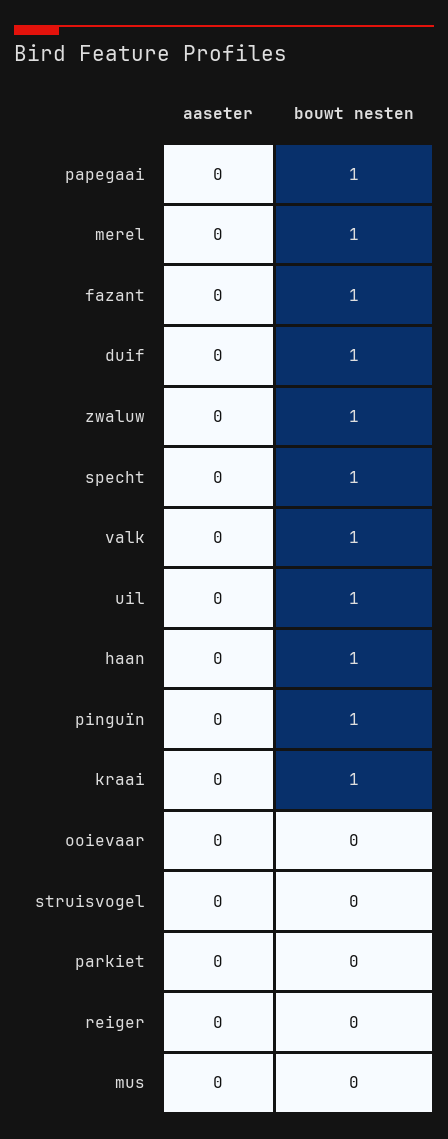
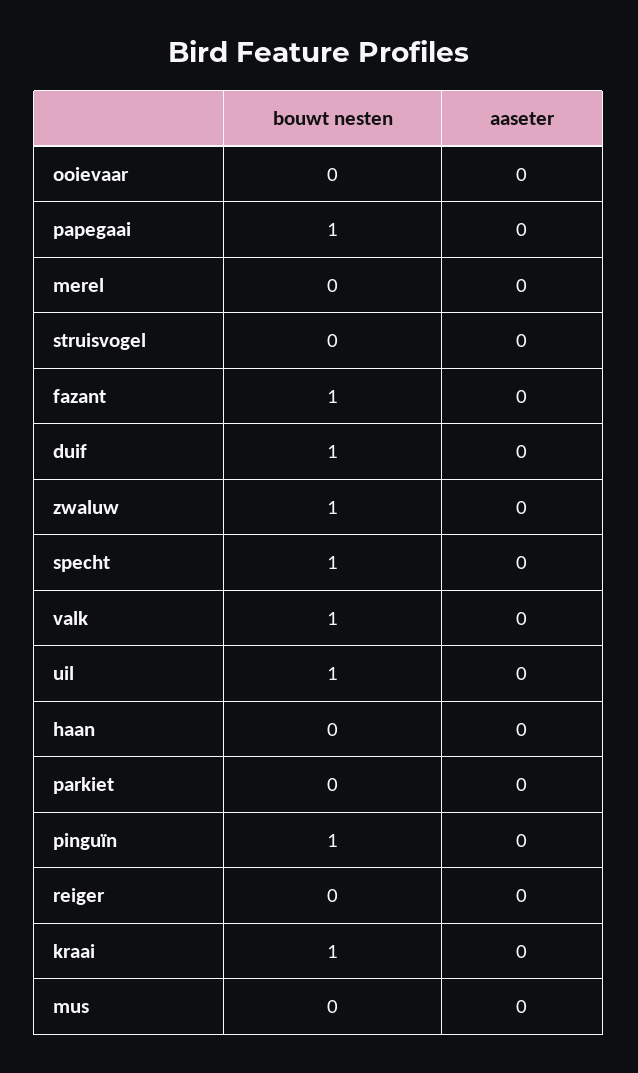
  {
    "aaseter": {
      "papegaai": 0,
      "merel": 0,
      "fazant": 0,
      "duif": 0,
      "zwaluw": 0,
      "specht": 0,
      "valk": 0,
      "uil": 0,
      "haan": 0,
      "pinguïn": 0,
      "kraai": 0,
      "ooievaar": 0,
      "struisvogel": 0,
      "parkiet": 0,
      "reiger": 0,
      "mus": 0
    },
    "bouwt nesten": {
      "papegaai": 1,
-     "merel": 1,
+     "merel": 0,
      "fazant": 1,
      "duif": 1,
      "zwaluw": 1,
      "specht": 1,
      "valk": 1,
      "uil": 1,
-     "haan": 1,
+     "haan": 0,
      "pinguïn": 1,
      "kraai": 1,
      "ooievaar": 0,
      "struisvogel": 0,
      "parkiet": 0,
      "reiger": 0,
      "mus": 0
    }
  }

